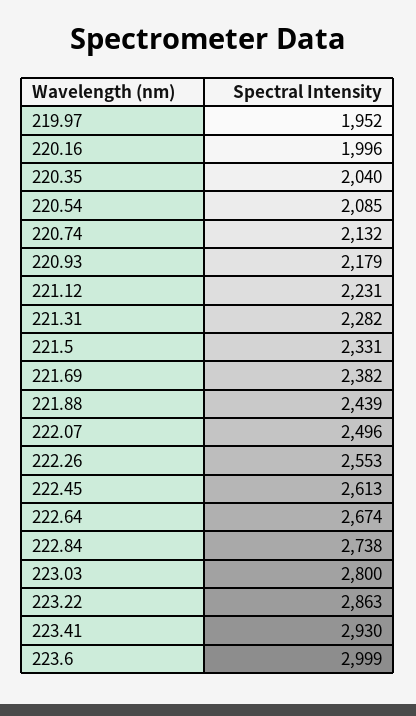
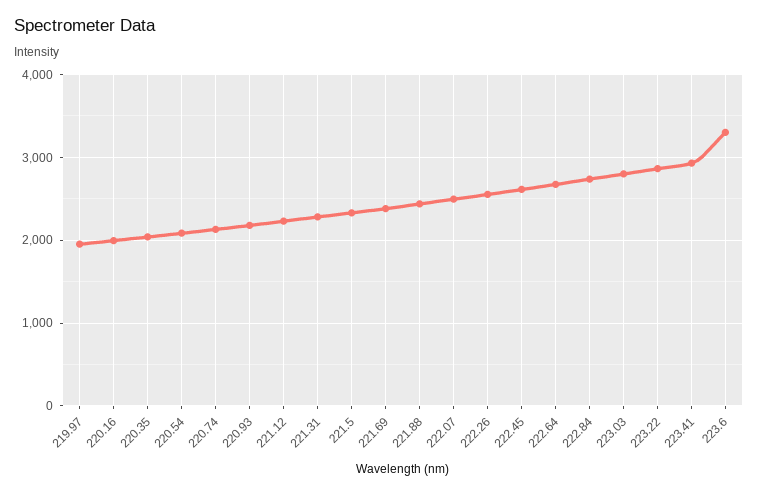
  {
    "219.97": 1952,
    "220.16": 1996,
    "220.35": 2040,
    "220.54": 2085,
    "220.74": 2132,
    "220.93": 2179,
    "221.12": 2231,
    "221.31": 2282,
    "221.5": 2331,
    "221.69": 2382,
    "221.88": 2439,
    "222.07": 2496,
    "222.26": 2553,
    "222.45": 2613,
    "222.64": 2674,
    "222.84": 2738,
    "223.03": 2800,
    "223.22": 2863,
    "223.41": 2930,
-   "223.6": 2999
+   "223.6": 3300
  }

